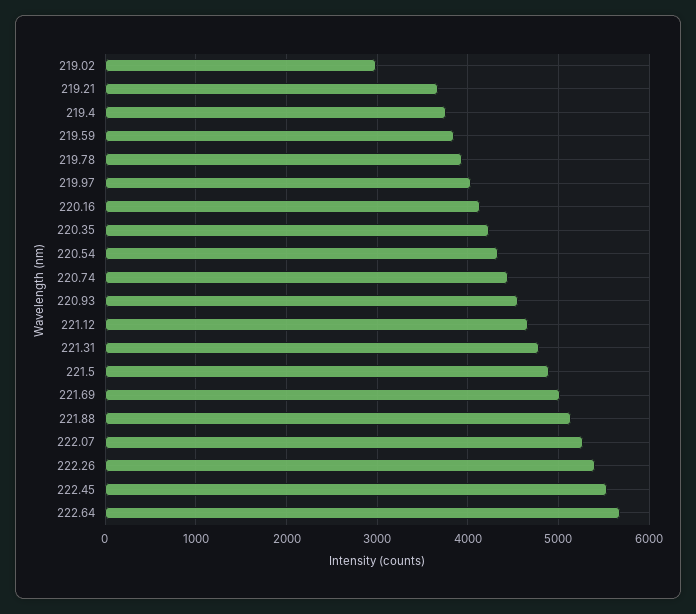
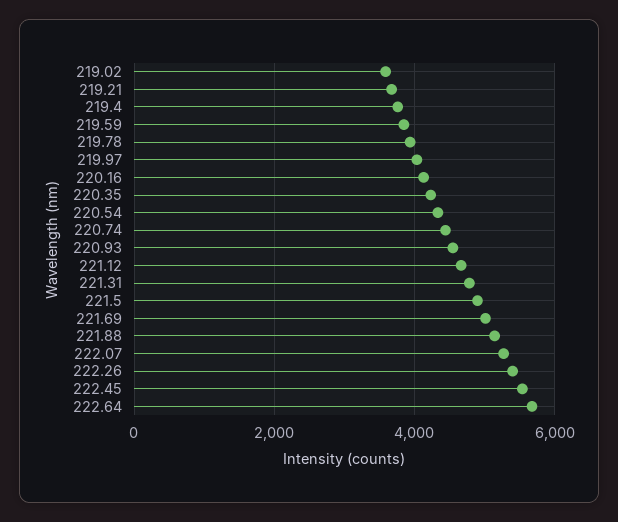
  {
-   "219.02": 3000,
+   "219.02": 3600,
    "219.21": 3700,
    "219.4": 3800,
    "219.59": 3800,
    "219.78": 3900,
    "219.97": 4000,
    "220.16": 4100,
    "220.35": 4200,
    "220.54": 4300,
    "220.74": 4400,
    "220.93": 4600,
    "221.12": 4700,
    "221.31": 4800,
    "221.5": 4900,
    "221.69": 5000,
    "221.88": 5100,
    "222.07": 5300,
    "222.26": 5400,
    "222.45": 5500,
    "222.64": 5700
  }

